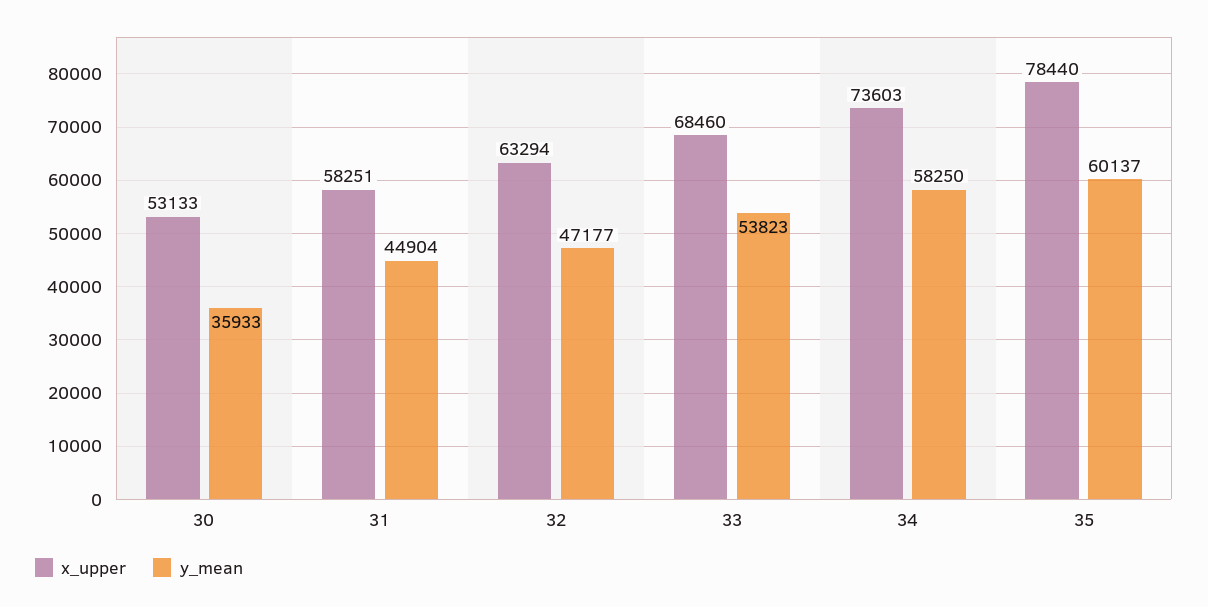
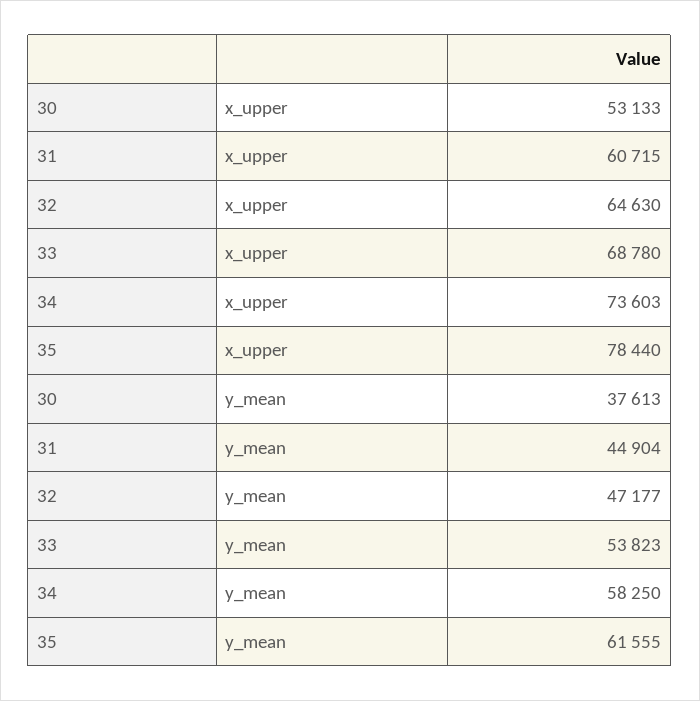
  {
    "x_upper": {
      "30": 53133,
-     "31": 58251,
+     "31": 60715,
-     "32": 63294,
+     "32": 64630,
-     "33": 68460,
+     "33": 68780,
      "34": 73603,
      "35": 78440
    },
    "y_mean": {
-     "30": 35933,
+     "30": 37613,
      "31": 44904,
      "32": 47177,
      "33": 53823,
      "34": 58250,
-     "35": 60137
+     "35": 61555
    }
  }

